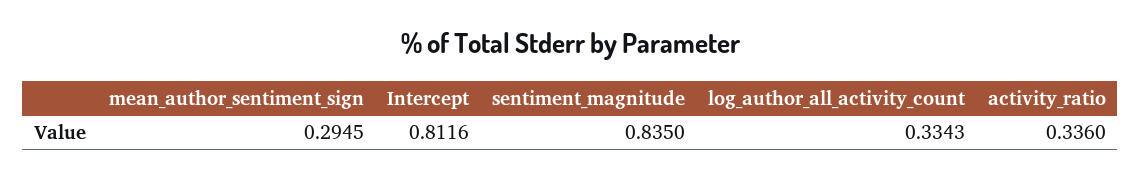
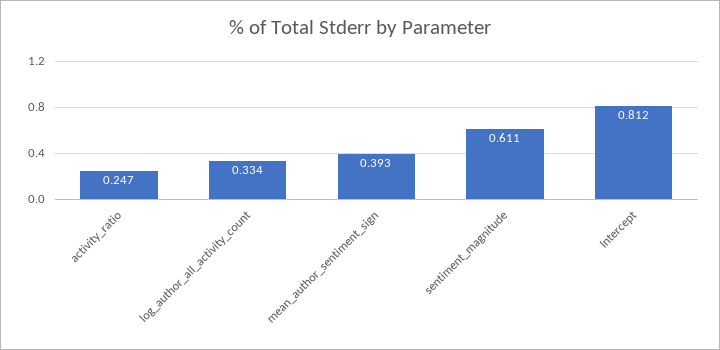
  {
-   "mean_author_sentiment_sign": 0.2945,
+   "mean_author_sentiment_sign": 0.393,
    "Intercept": 0.8116,
-   "sentiment_magnitude": 0.835,
+   "sentiment_magnitude": 0.611,
    "log_author_all_activity_count": 0.3343,
-   "activity_ratio": 0.336
+   "activity_ratio": 0.247
  }

